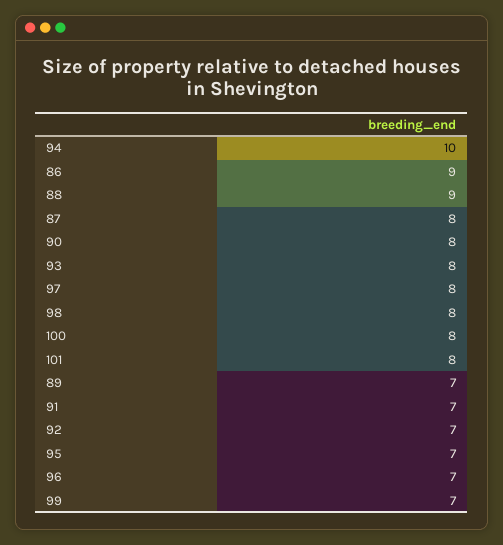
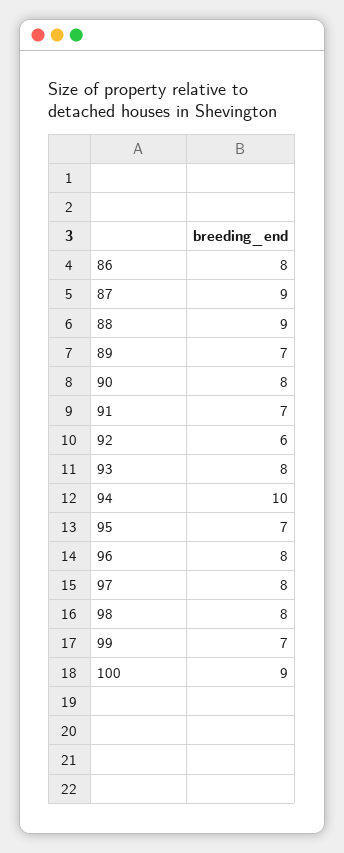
  {
    "94": 10,
-   "86": 9,
+   "86": 8,
    "88": 9,
-   "87": 8,
+   "87": 9,
    "90": 8,
    "93": 8,
    "97": 8,
    "98": 8,
-   "100": 8,
+   "100": 9,
-   "101": 8,
    "89": 7,
    "91": 7,
-   "92": 7,
+   "92": 6,
    "95": 7,
-   "96": 7,
+   "96": 8,
    "99": 7
  }

